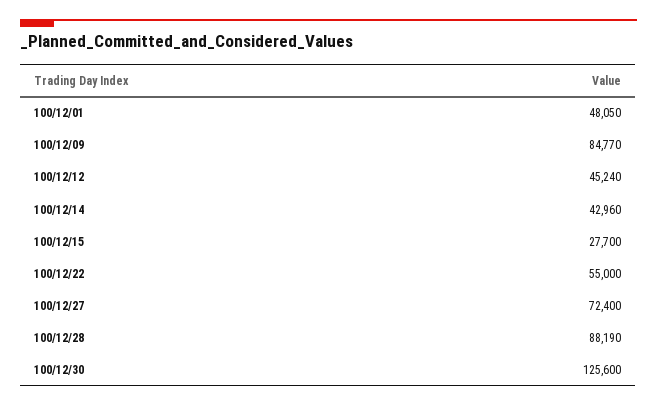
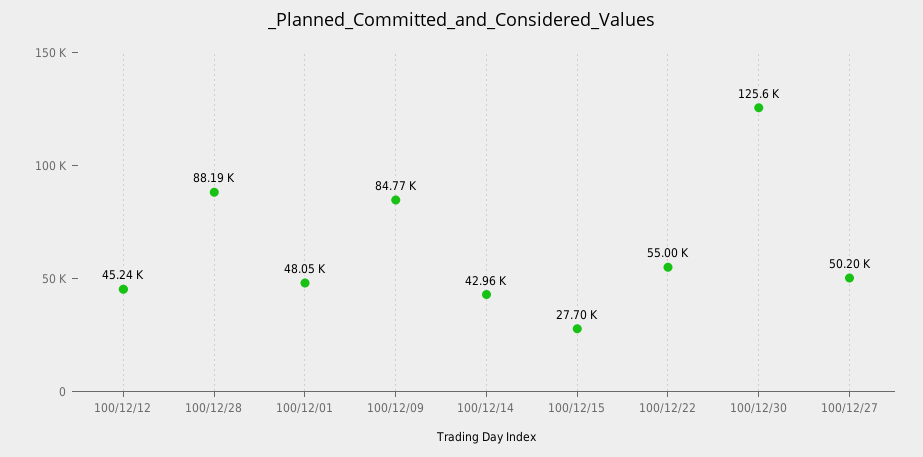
  {
    "100/12/01": 48050,
    "100/12/09": 84770,
    "100/12/12": 45240,
    "100/12/14": 42960,
    "100/12/15": 27700,
    "100/12/22": 55000,
-   "100/12/27": 72400,
+   "100/12/27": 50200,
    "100/12/28": 88190,
    "100/12/30": 125600
  }

